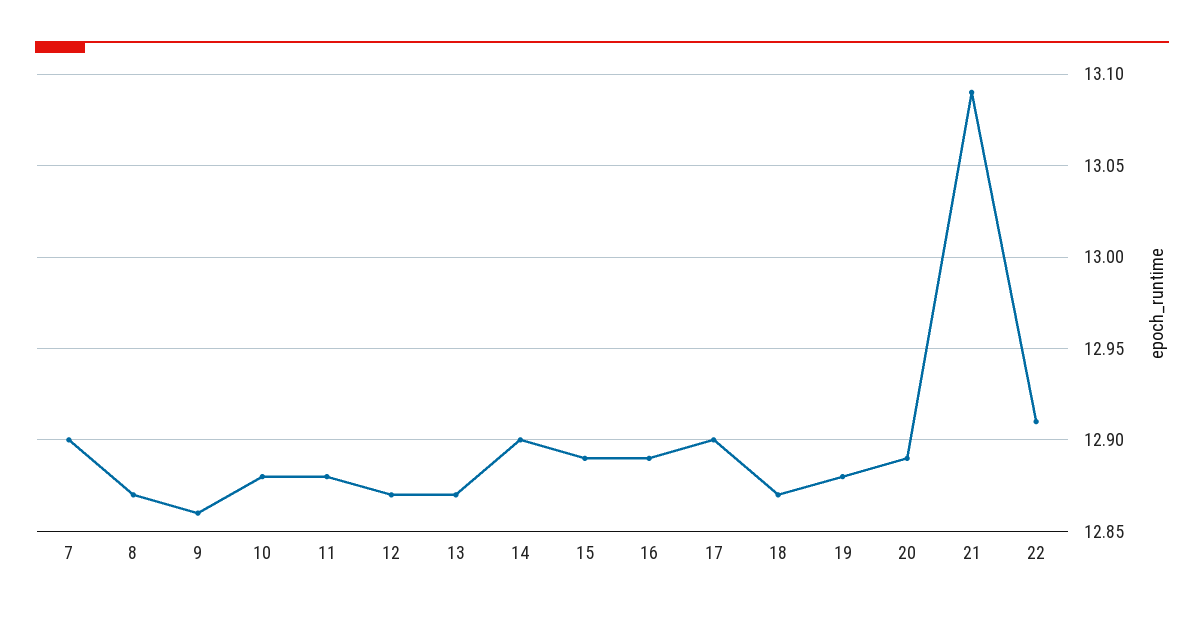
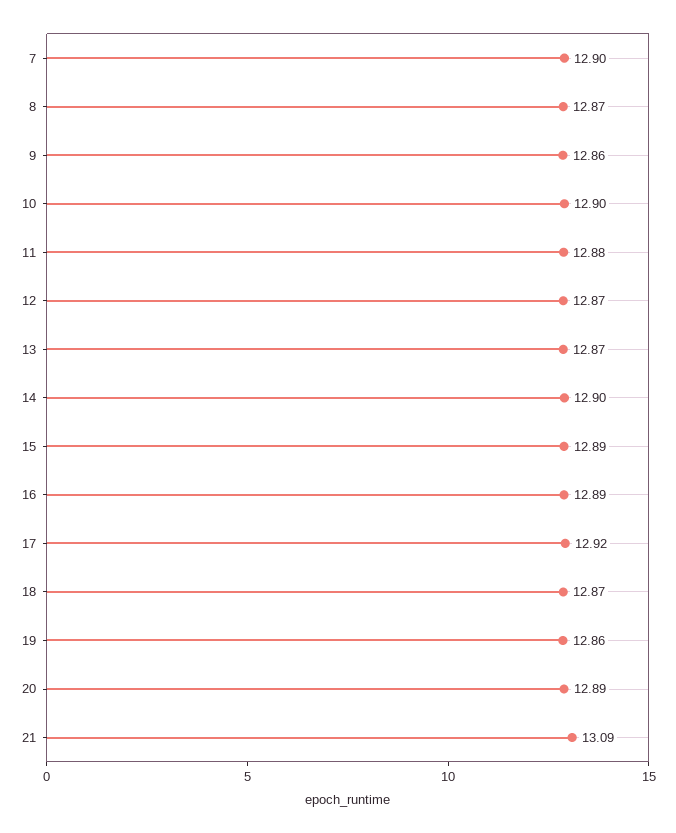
  {
    "7": 12.9,
    "8": 12.87,
    "9": 12.86,
-   "10": 12.88,
+   "10": 12.9,
    "11": 12.88,
    "12": 12.87,
    "13": 12.87,
    "14": 12.9,
    "15": 12.89,
    "16": 12.89,
-   "17": 12.9,
+   "17": 12.92,
    "18": 12.87,
-   "19": 12.88,
+   "19": 12.86,
    "20": 12.89,
-   "21": 13.09,
+   "21": 13.09
-   "22": 12.91
  }

